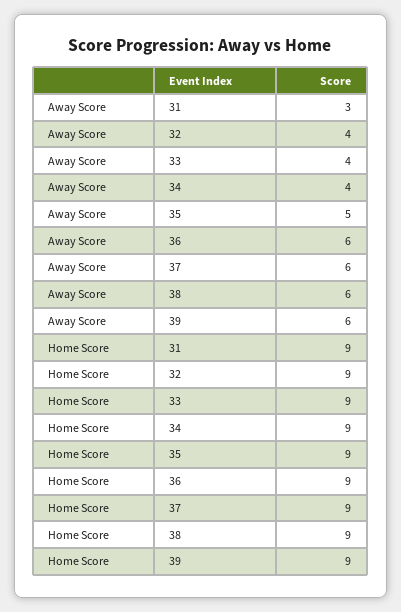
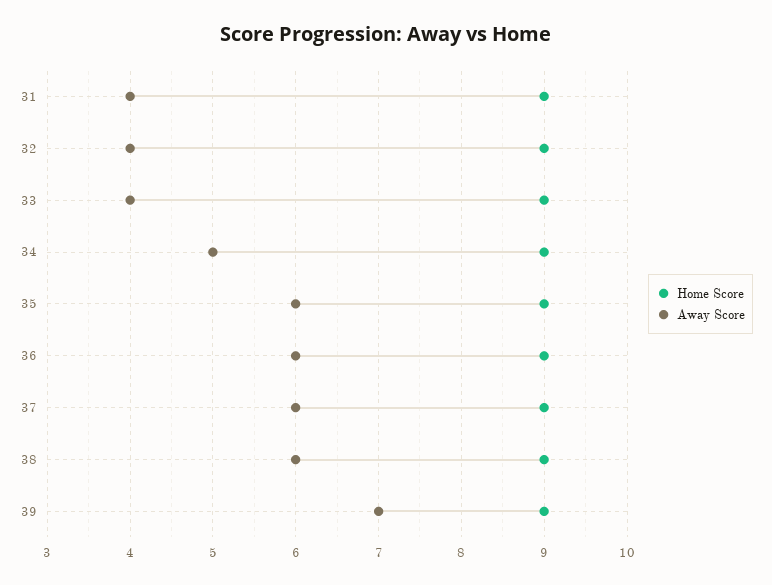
  {
    "Away Score": {
-     "31": 3,
+     "31": 4,
      "32": 4,
      "33": 4,
-     "34": 4,
+     "34": 5,
-     "35": 5,
+     "35": 6,
      "36": 6,
      "37": 6,
      "38": 6,
-     "39": 6
+     "39": 7
    },
    "Home Score": {
      "31": 9,
      "32": 9,
      "33": 9,
      "34": 9,
      "35": 9,
      "36": 9,
      "37": 9,
      "38": 9,
      "39": 9
    }
  }

